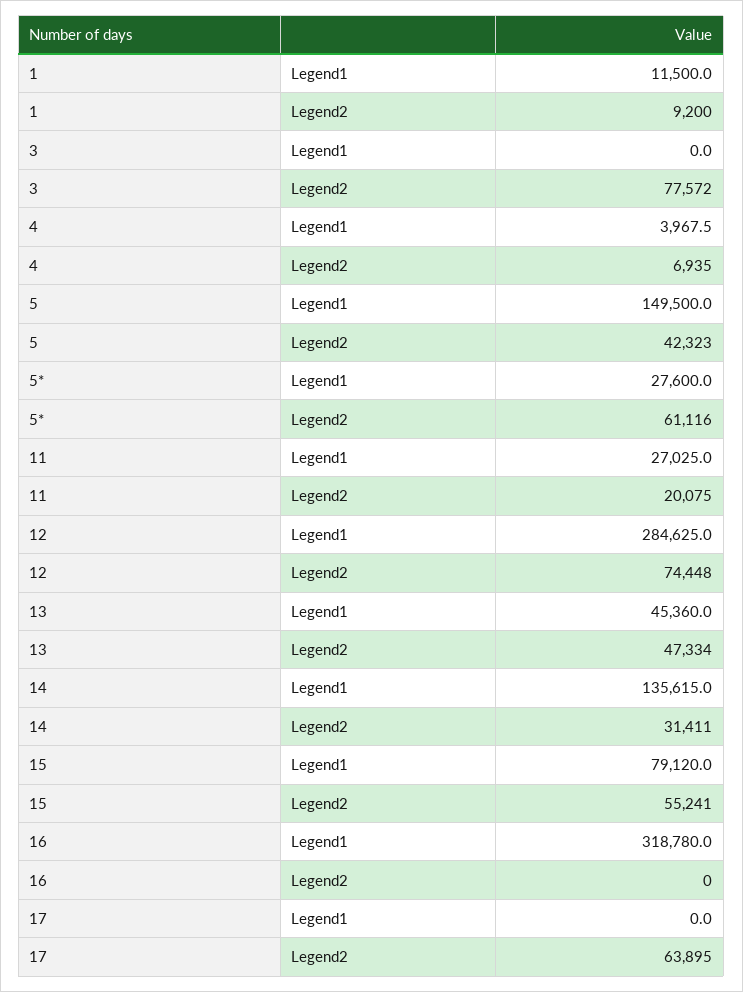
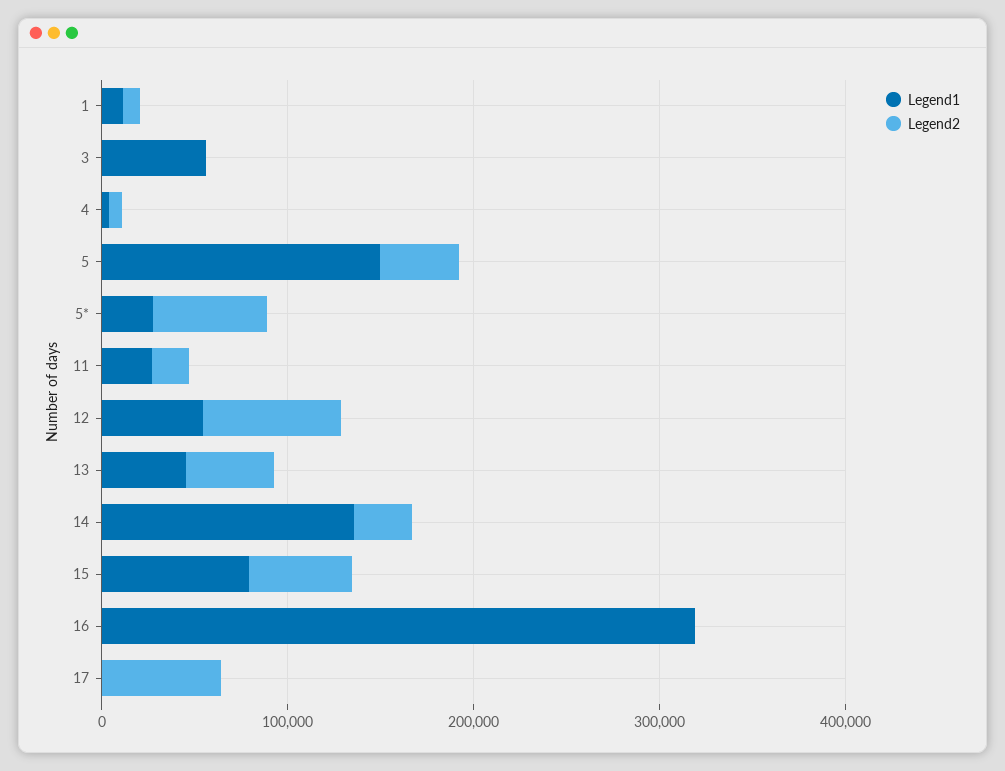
  {
    "Legend1": {
      "1": 11500,
-     "3": 0,
+     "3": 60000,
      "4": 3967.5,
      "5": 149500,
      "5*": 27600,
      "11": 27025,
-     "12": 284625,
+     "12": 60000,
      "13": 45360,
      "14": 135615,
      "15": 79120,
      "16": 318780,
      "17": 0
    },
    "Legend2": {
      "1": 9200,
-     "3": 77572,
+     "3": 0,
      "4": 6935,
      "5": 42323,
      "5*": 61116,
      "11": 20075,
      "12": 74448,
      "13": 47334,
      "14": 31411,
      "15": 55241,
      "16": 0,
      "17": 63895
    }
  }

